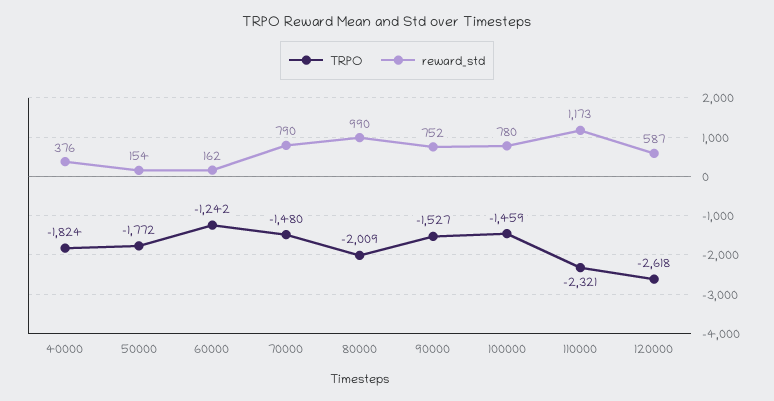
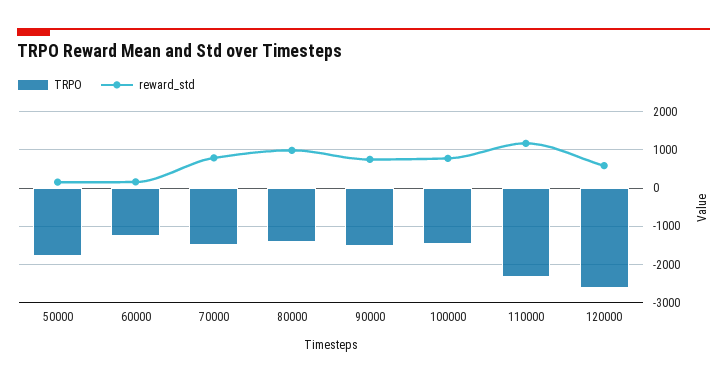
  {
    "TRPO": {
-     "40000": -1824,
      "50000": -1772,
      "60000": -1242,
      "70000": -1480,
-     "80000": -2009,
+     "80000": -1400,
      "90000": -1527,
      "100000": -1459,
      "110000": -2321,
      "120000": -2618
    },
    "reward_std": {
-     "40000": 376,
      "50000": 154,
      "60000": 162,
      "70000": 790,
      "80000": 990,
      "90000": 752,
      "100000": 780,
      "110000": 1173,
      "120000": 587
    }
  }

